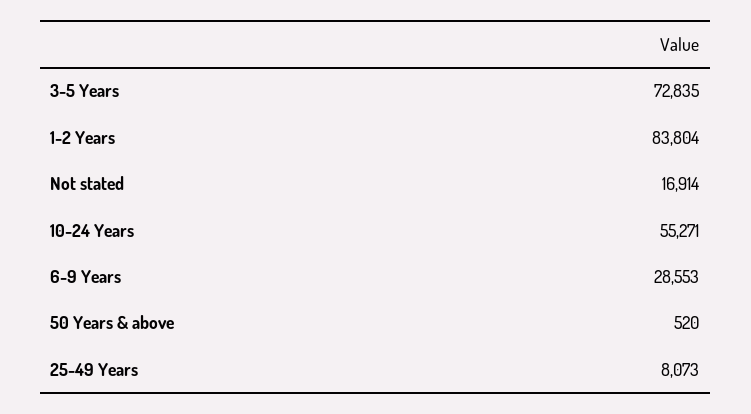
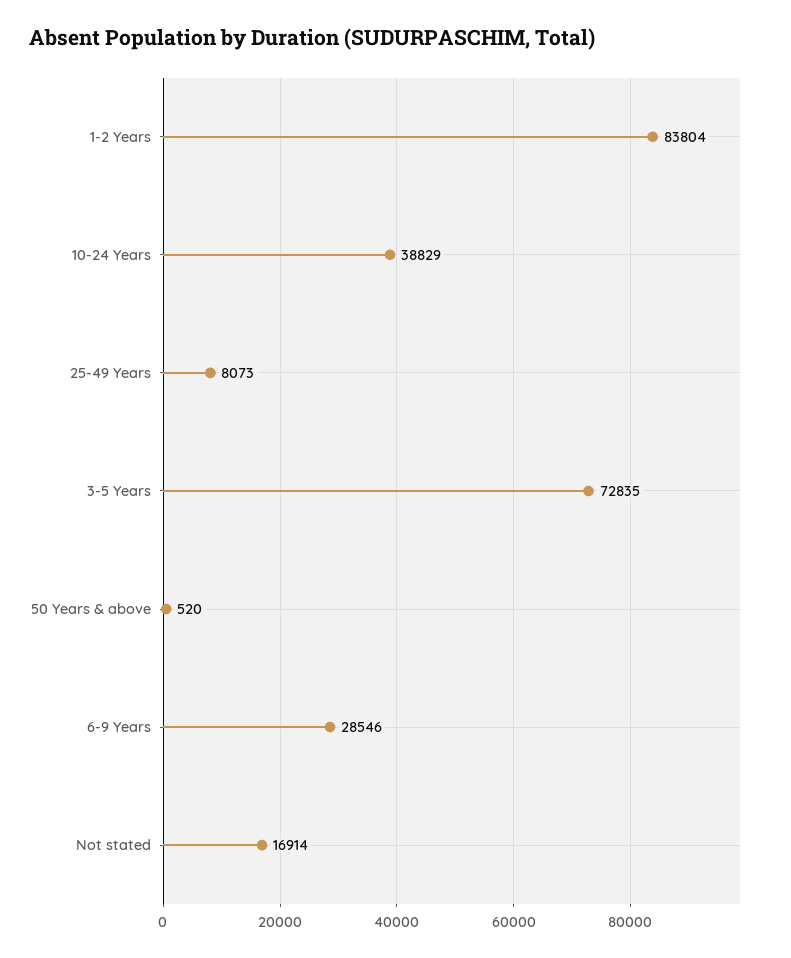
  {
    "3-5 Years": 72835,
    "1-2 Years": 83804,
    "Not stated": 16914,
-   "10-24 Years": 55271,
+   "10-24 Years": 38829,
-   "6-9 Years": 28553,
+   "6-9 Years": 28546,
    "50 Years & above": 520,
    "25-49 Years": 8073
  }

